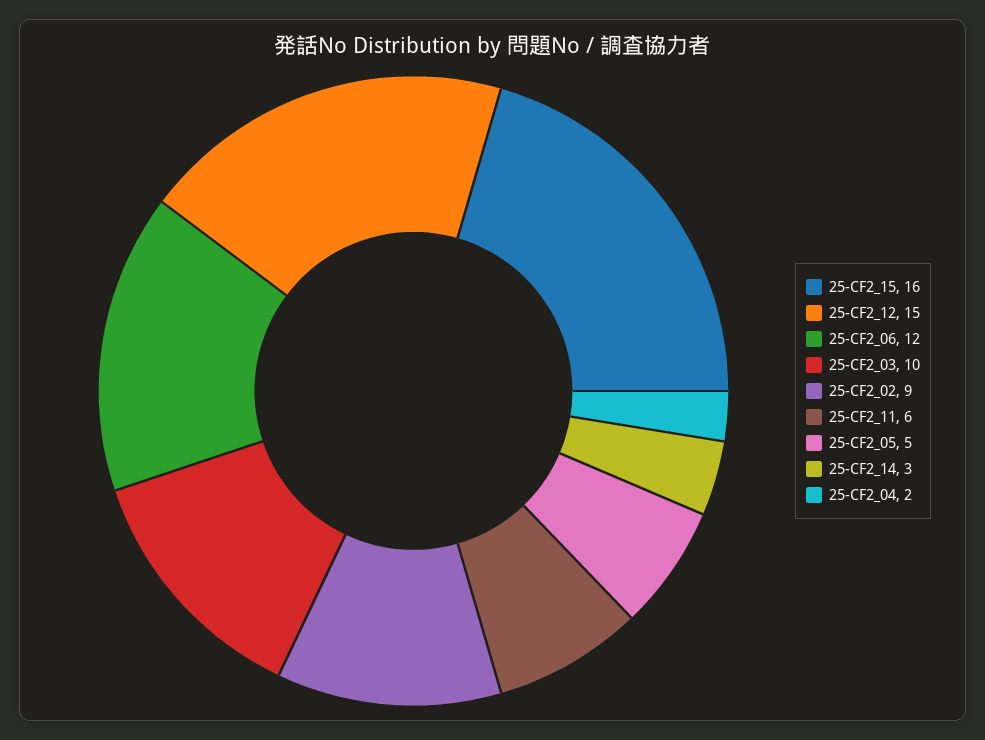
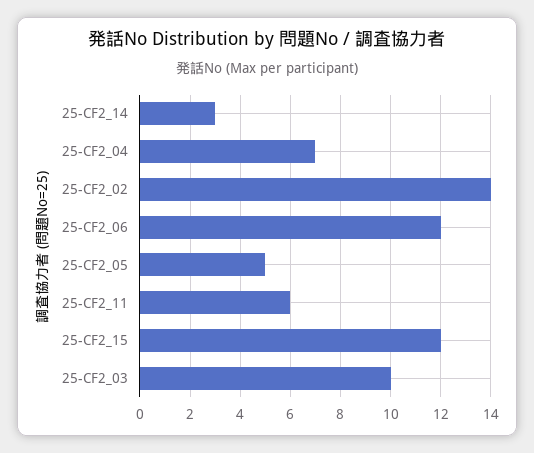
  {
-   "25-CF2_15": 16,
+   "25-CF2_15": 12,
-   "25-CF2_12": 15,
    "25-CF2_06": 12,
    "25-CF2_03": 10,
-   "25-CF2_02": 9,
+   "25-CF2_02": 14,
    "25-CF2_11": 6,
    "25-CF2_05": 5,
    "25-CF2_14": 3,
-   "25-CF2_04": 2
+   "25-CF2_04": 7
  }

